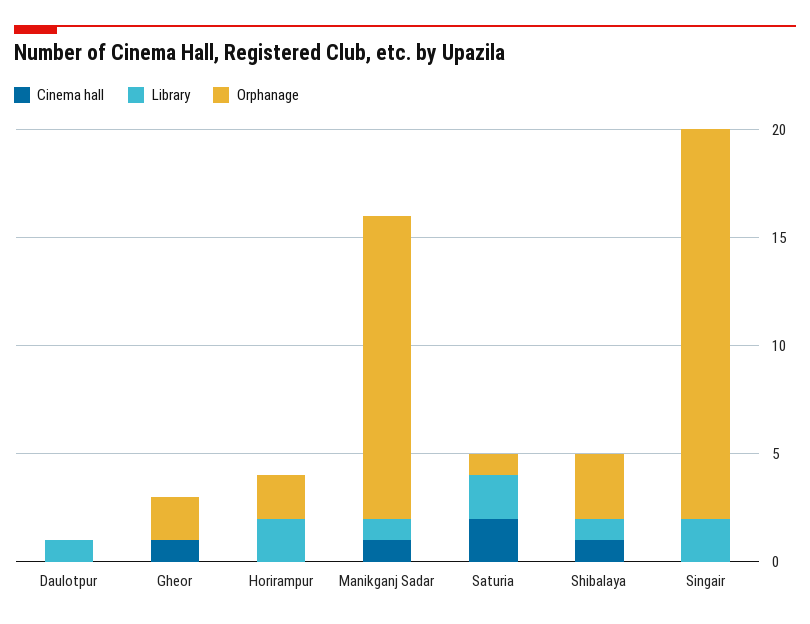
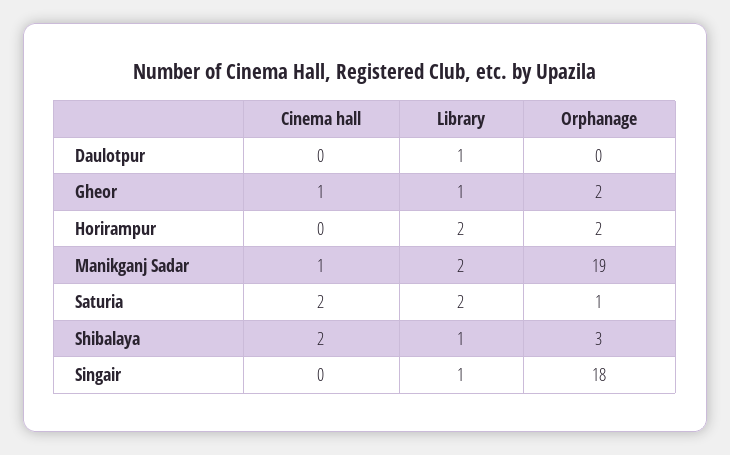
  {
    "Cinema hall": {
      "Daulotpur": 0,
      "Gheor": 1,
      "Horirampur": 0,
      "Manikganj Sadar": 1,
      "Saturia": 2,
-     "Shibalaya": 1,
+     "Shibalaya": 2,
      "Singair": 0
    },
    "Library": {
      "Daulotpur": 1,
-     "Gheor": 0,
+     "Gheor": 1,
      "Horirampur": 2,
-     "Manikganj Sadar": 1,
+     "Manikganj Sadar": 2,
      "Saturia": 2,
      "Shibalaya": 1,
-     "Singair": 2
+     "Singair": 1
    },
    "Orphanage": {
      "Daulotpur": 0,
      "Gheor": 2,
      "Horirampur": 2,
-     "Manikganj Sadar": 14,
+     "Manikganj Sadar": 19,
      "Saturia": 1,
      "Shibalaya": 3,
      "Singair": 18
    }
  }

